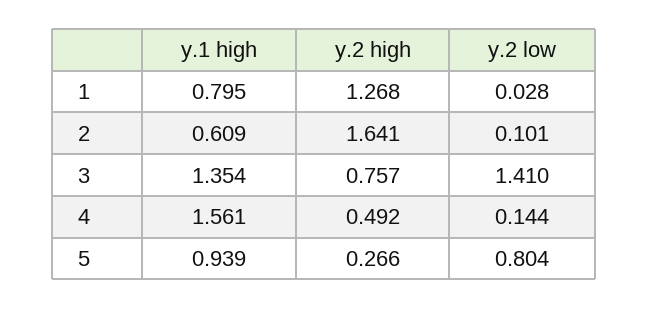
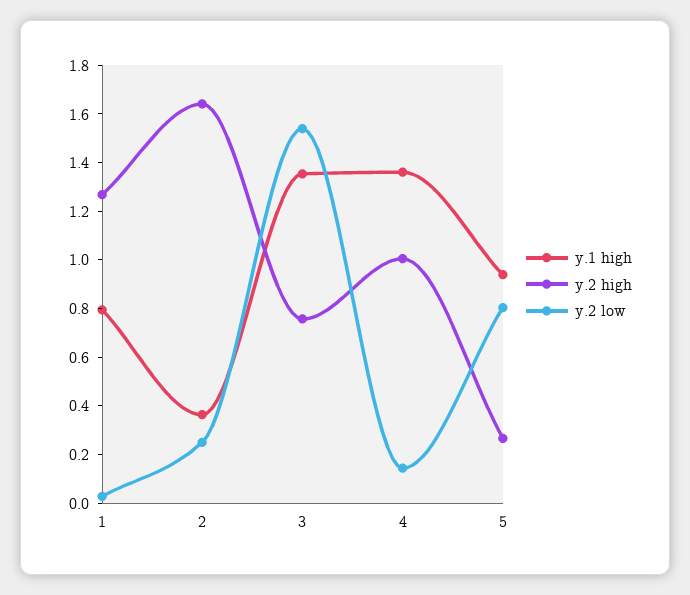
  {
    "y.1 high": {
      "1": 0.795,
-     "2": 0.609,
+     "2": 0.35,
      "3": 1.354,
-     "4": 1.561,
+     "4": 1.35,
      "5": 0.939
    },
    "y.2 high": {
      "1": 1.268,
      "2": 1.641,
      "3": 0.757,
-     "4": 0.492,
+     "4": 1,
      "5": 0.266
    },
    "y.2 low": {
      "1": 0.028,
-     "2": 0.101,
+     "2": 0.25,
-     "3": 1.41,
+     "3": 1.55,
      "4": 0.144,
      "5": 0.804
    }
  }

